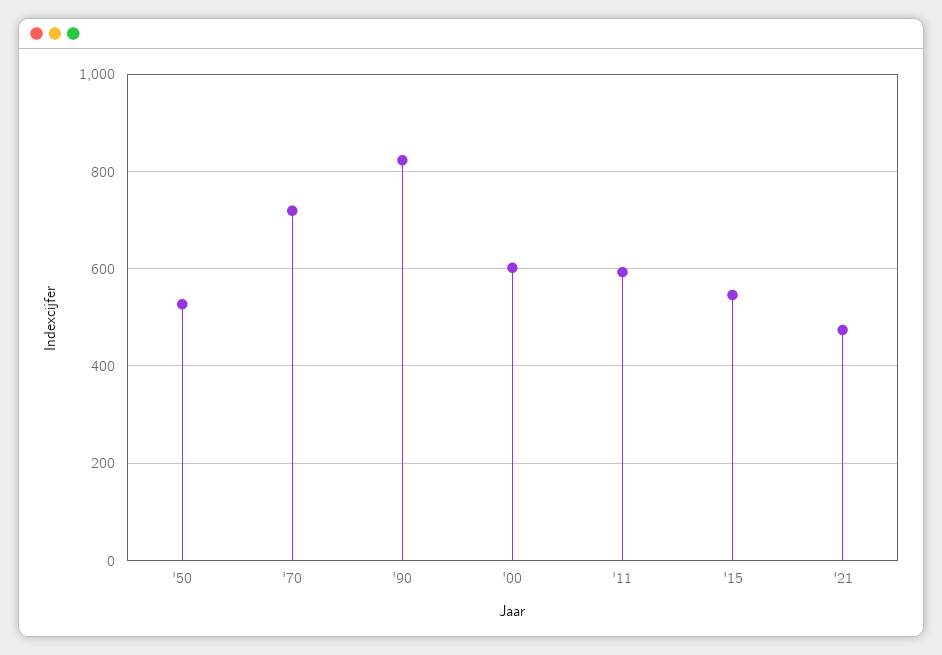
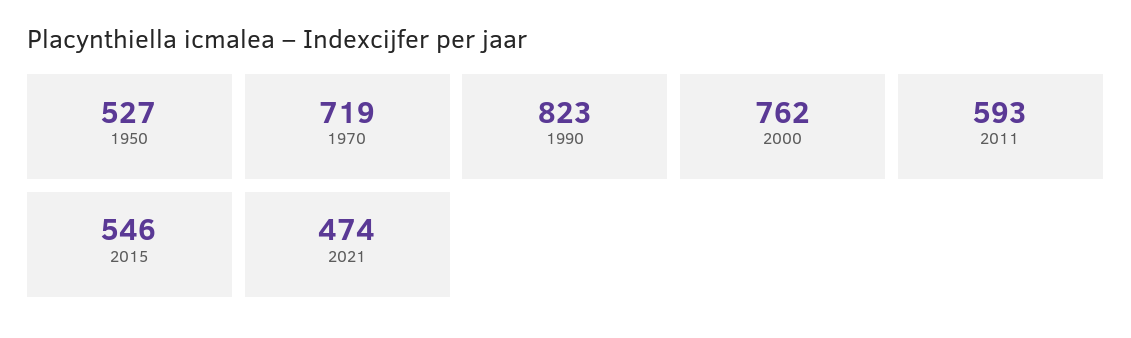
  {
    "'50": 527,
    "'70": 719,
    "'90": 823,
-   "'00": 600,
+   "'00": 762,
    "'11": 593,
    "'15": 546,
    "'21": 474
  }

